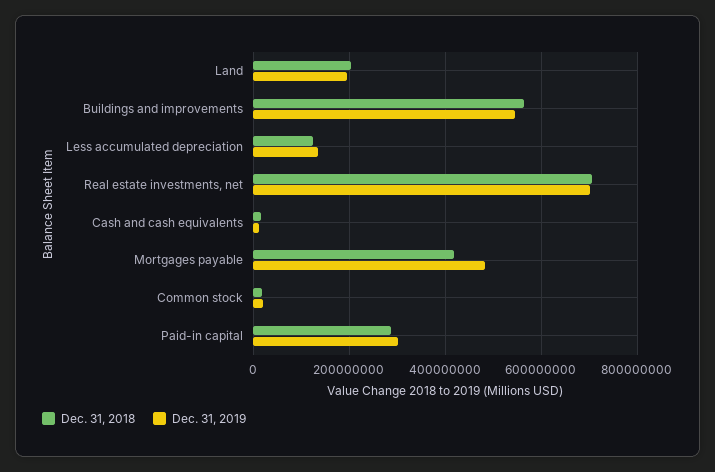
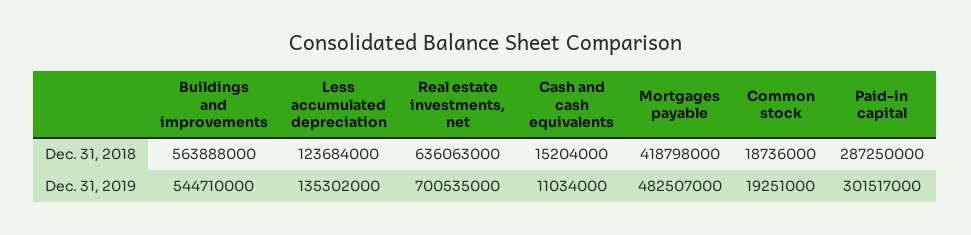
  {
    "Dec. 31, 2018": {
-     "Land": 200000000,
      "Buildings and improvements": 563888000,
      "Less accumulated depreciation": 123684000,
-     "Real estate investments, net": 700000000,
+     "Real estate investments, net": 636063000,
      "Cash and cash equivalents": 15204000,
      "Mortgages payable": 418798000,
      "Common stock": 18736000,
      "Paid-in capital": 287250000
    },
    "Dec. 31, 2019": {
-     "Land": 200000000,
      "Buildings and improvements": 544710000,
      "Less accumulated depreciation": 135302000,
      "Real estate investments, net": 700535000,
      "Cash and cash equivalents": 11034000,
      "Mortgages payable": 482507000,
      "Common stock": 19251000,
      "Paid-in capital": 301517000
    }
  }

